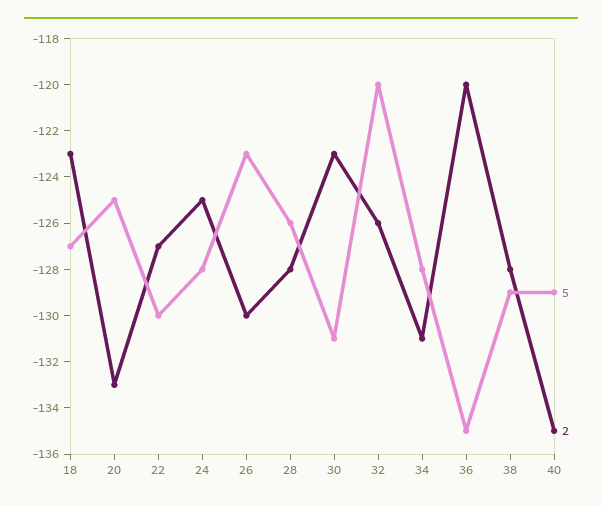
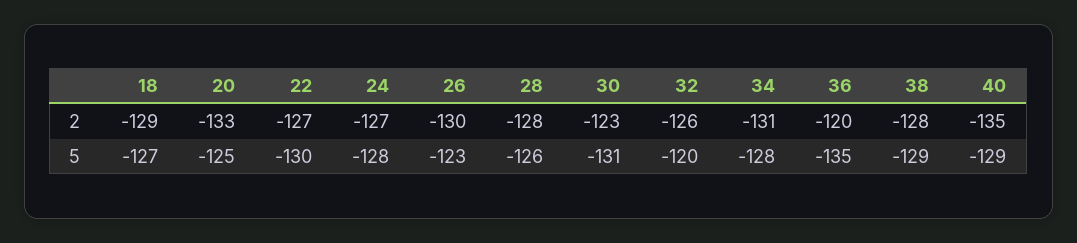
  {
    "5": {
      "18": -127,
      "20": -125,
      "22": -130,
      "24": -128,
      "26": -123,
      "28": -126,
      "30": -131,
      "32": -120,
      "34": -128,
      "36": -135,
      "38": -129,
      "40": -129
    },
    "2": {
-     "18": -123,
+     "18": -129,
      "20": -133,
      "22": -127,
-     "24": -125,
+     "24": -127,
      "26": -130,
      "28": -128,
      "30": -123,
      "32": -126,
      "34": -131,
      "36": -120,
      "38": -128,
      "40": -135
    }
  }

